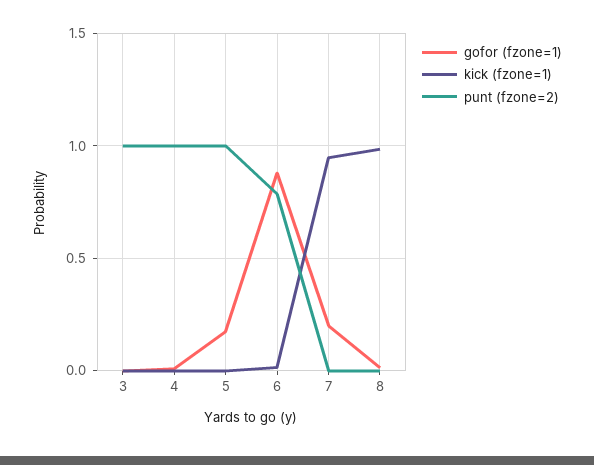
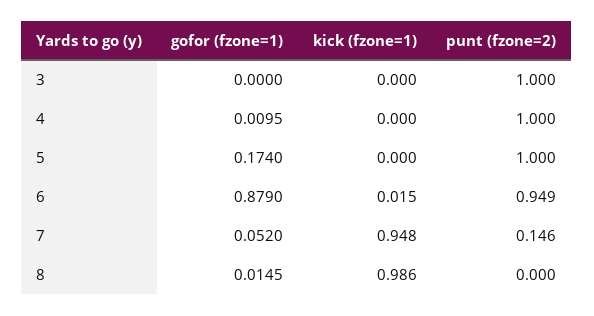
  {
    "gofor (fzone=1)": {
      "3": 0,
      "4": 0.0095,
      "5": 0.174,
      "6": 0.879,
-     "7": 0.2,
+     "7": 0.052,
      "8": 0.0145
    },
    "kick (fzone=1)": {
      "3": 0,
      "4": 0,
      "5": 0,
      "6": 0.015,
      "7": 0.948,
      "8": 0.986
    },
    "punt (fzone=2)": {
      "3": 1,
      "4": 1,
      "5": 1,
-     "6": 0.8,
+     "6": 0.949,
-     "7": 0,
+     "7": 0.146,
      "8": 0
    }
  }

